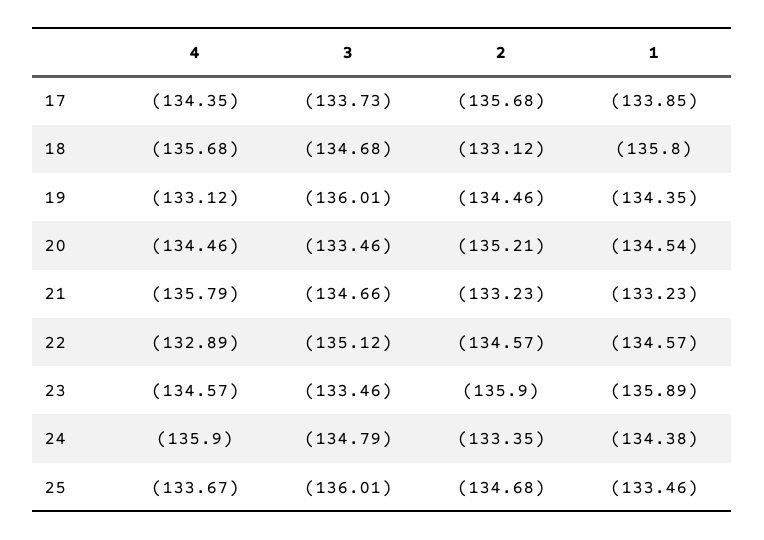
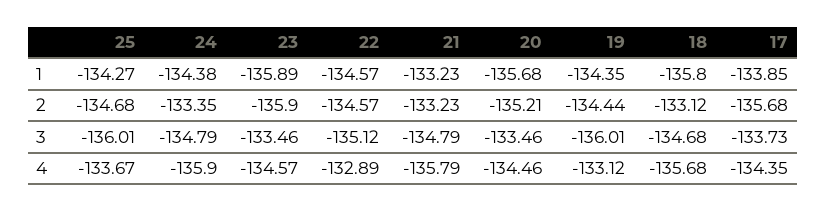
  {
    "4": {
      "17": -134.35,
      "18": -135.68,
      "19": -133.12,
      "20": -134.46,
      "21": -135.79,
      "22": -132.89,
      "23": -134.57,
      "24": -135.9,
      "25": -133.67
    },
    "3": {
      "17": -133.73,
      "18": -134.68,
      "19": -136.01,
      "20": -133.46,
-     "21": -134.66,
+     "21": -134.79,
      "22": -135.12,
      "23": -133.46,
      "24": -134.79,
      "25": -136.01
    },
    "2": {
      "17": -135.68,
      "18": -133.12,
-     "19": -134.46,
+     "19": -134.44,
      "20": -135.21,
      "21": -133.23,
      "22": -134.57,
      "23": -135.9,
      "24": -133.35,
      "25": -134.68
    },
    "1": {
      "17": -133.85,
      "18": -135.8,
      "19": -134.35,
-     "20": -134.54,
+     "20": -135.68,
      "21": -133.23,
      "22": -134.57,
      "23": -135.89,
      "24": -134.38,
-     "25": -133.46
+     "25": -134.27
    }
  }

